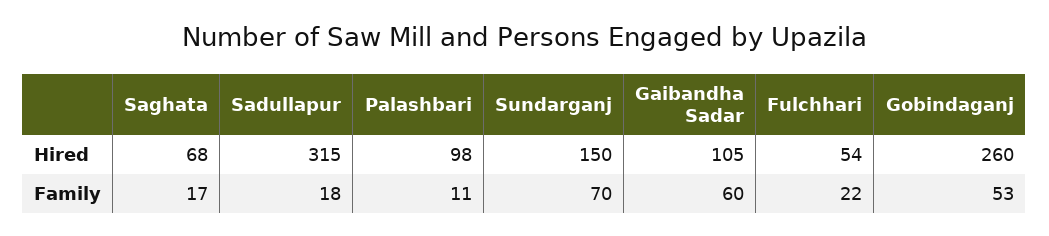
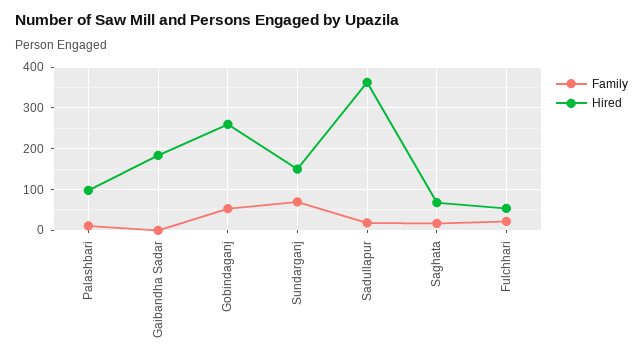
  {
    "Hired": {
      "Saghata": 68,
-     "Sadullapur": 315,
+     "Sadullapur": 360,
      "Palashbari": 98,
      "Sundarganj": 150,
-     "Gaibandha Sadar": 105,
+     "Gaibandha Sadar": 180,
      "Fulchhari": 54,
      "Gobindaganj": 260
    },
    "Family": {
      "Saghata": 17,
      "Sadullapur": 18,
      "Palashbari": 11,
      "Sundarganj": 70,
-     "Gaibandha Sadar": 60,
+     "Gaibandha Sadar": 0,
      "Fulchhari": 22,
      "Gobindaganj": 53
    }
  }

